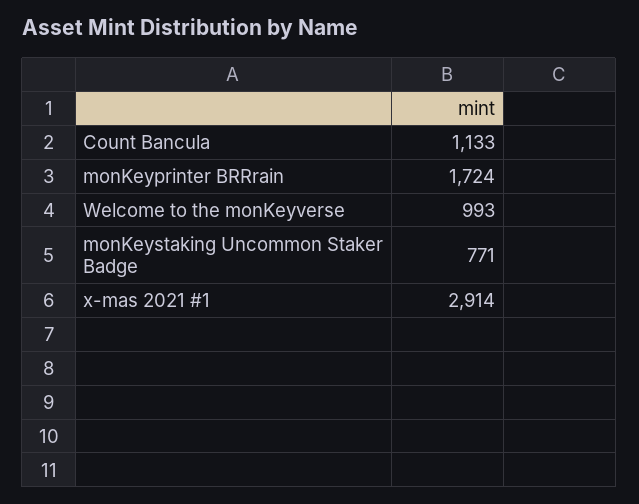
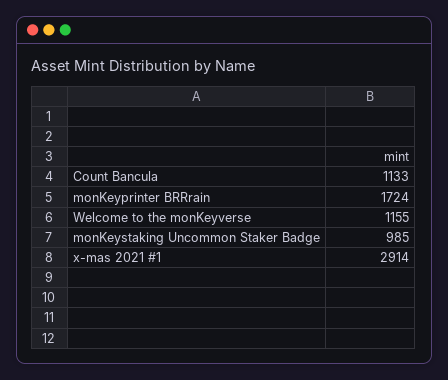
  {
    "Count Bancula": 1133,
    "monKeyprinter BRRrain": 1724,
-   "Welcome to the monKeyverse": 993,
+   "Welcome to the monKeyverse": 1155,
-   "monKeystaking Uncommon Staker Badge": 771,
+   "monKeystaking Uncommon Staker Badge": 985,
    "x-mas 2021 #1": 2914
  }

